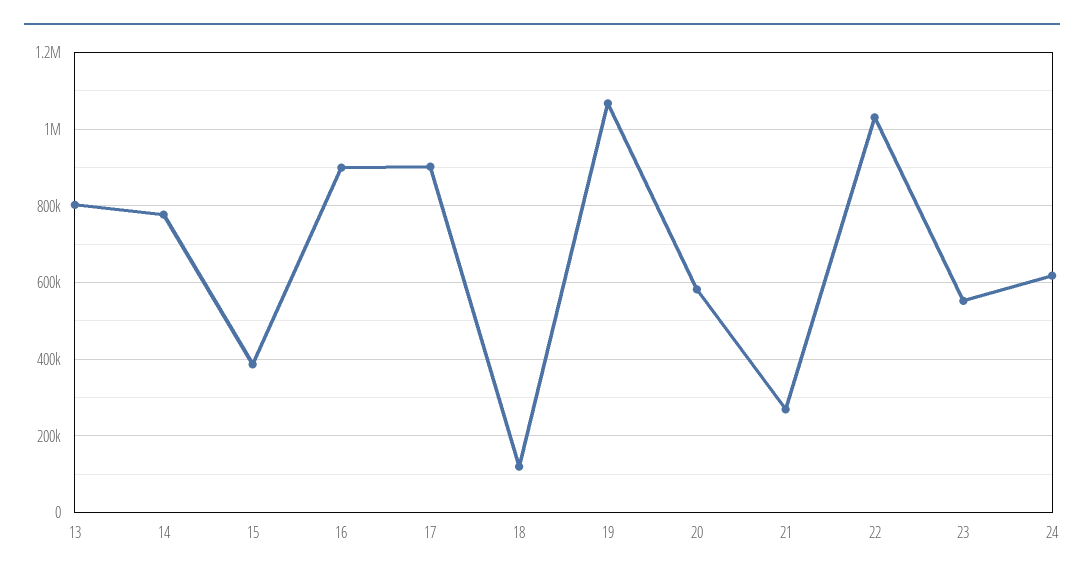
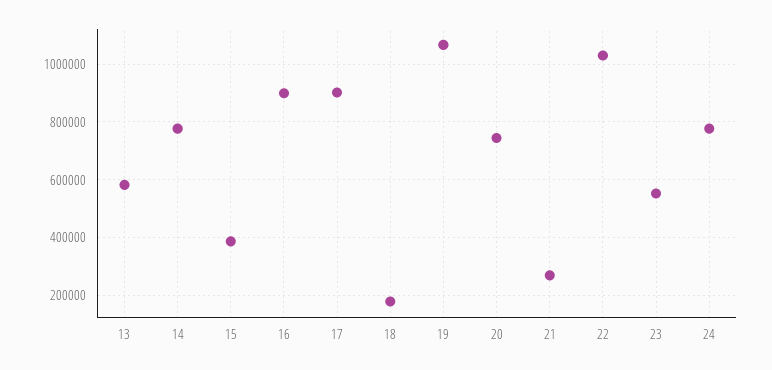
  {
-   "13": 800000,
+   "13": 575000,
    "14": 780000,
    "15": 380000,
    "16": 900000,
    "17": 900000,
-   "18": 120000,
+   "18": 175000,
    "19": 1060000,
-   "20": 580000,
+   "20": 750000,
    "21": 260000,
    "22": 1040000,
    "23": 560000,
-   "24": 620000
+   "24": 775000
  }

